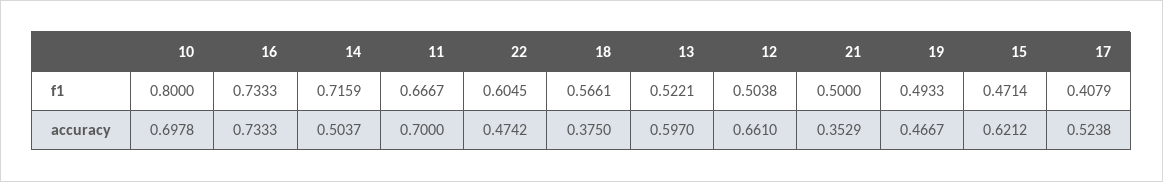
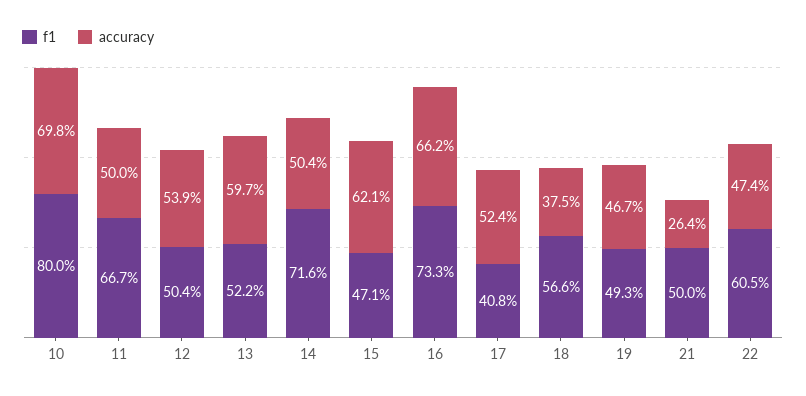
  {
    "f1": {
      "10": 0.8,
      "16": 0.7333,
      "14": 0.7159,
      "11": 0.6667,
      "22": 0.6045,
      "18": 0.5661,
      "13": 0.5221,
      "12": 0.5038,
      "21": 0.5,
      "19": 0.4933,
      "15": 0.4714,
      "17": 0.4079
    },
    "accuracy": {
      "10": 0.6978,
-     "16": 0.7333,
+     "16": 0.662,
      "14": 0.5037,
-     "11": 0.7,
+     "11": 0.5,
      "22": 0.4742,
      "18": 0.375,
      "13": 0.597,
-     "12": 0.661,
+     "12": 0.539,
-     "21": 0.3529,
+     "21": 0.264,
      "19": 0.4667,
      "15": 0.6212,
      "17": 0.5238
    }
  }

